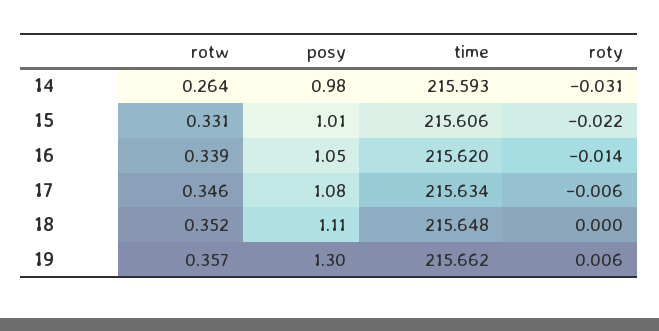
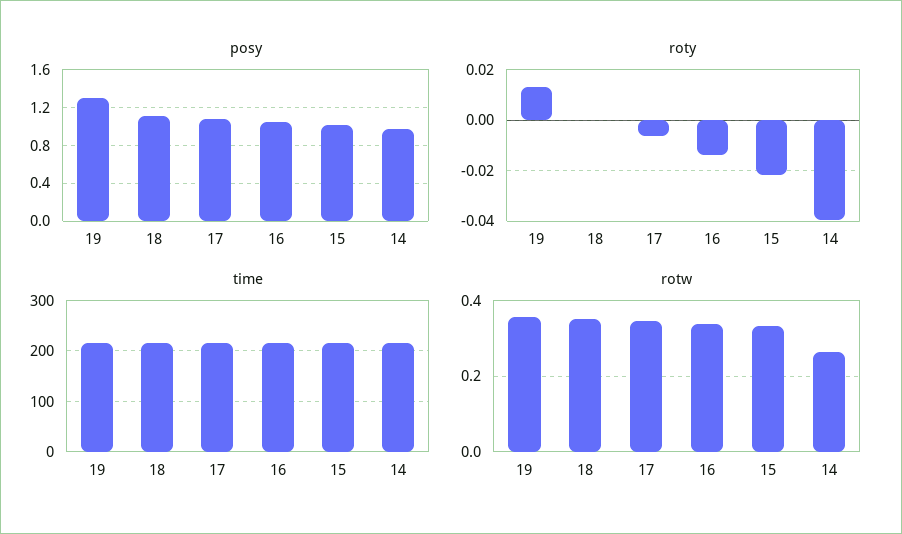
  {
    "rotw": {
      "14": 0.264,
      "15": 0.331,
      "16": 0.339,
      "17": 0.346,
      "18": 0.352,
      "19": 0.357
    },
    "posy": {
      "14": 0.98,
      "15": 1.01,
      "16": 1.05,
      "17": 1.08,
      "18": 1.11,
      "19": 1.3
    },
    "time": {
      "14": 215.593,
      "15": 215.606,
      "16": 215.62,
      "17": 215.634,
      "18": 215.648,
      "19": 215.662
    },
    "roty": {
-     "14": -0.031,
+     "14": -0.04,
      "15": -0.022,
      "16": -0.014,
      "17": -0.006,
      "18": 0,
-     "19": 0.006
+     "19": 0.0125
    }
  }

